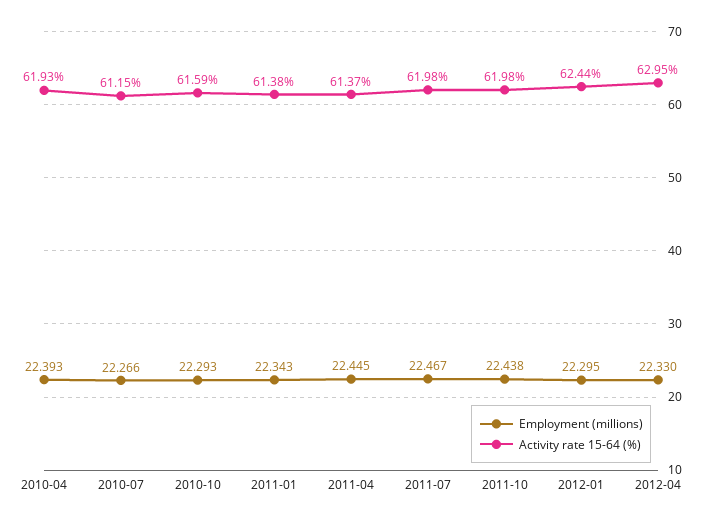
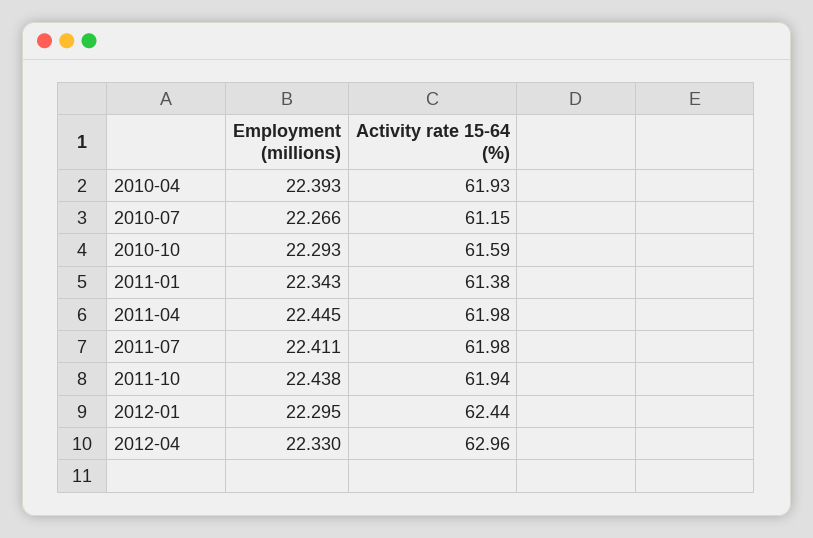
  {
    "Employment (millions)": {
      "2010-04": 22.393,
      "2010-07": 22.266,
      "2010-10": 22.293,
      "2011-01": 22.343,
      "2011-04": 22.445,
-     "2011-07": 22.467,
+     "2011-07": 22.411,
      "2011-10": 22.438,
      "2012-01": 22.295,
      "2012-04": 22.33
    },
    "Activity rate 15-64 (%)": {
      "2010-04": 61.93,
      "2010-07": 61.15,
      "2010-10": 61.59,
      "2011-01": 61.38,
-     "2011-04": 61.37,
+     "2011-04": 61.98,
      "2011-07": 61.98,
-     "2011-10": 61.98,
+     "2011-10": 61.94,
      "2012-01": 62.44,
-     "2012-04": 62.95
+     "2012-04": 62.96
    }
  }

